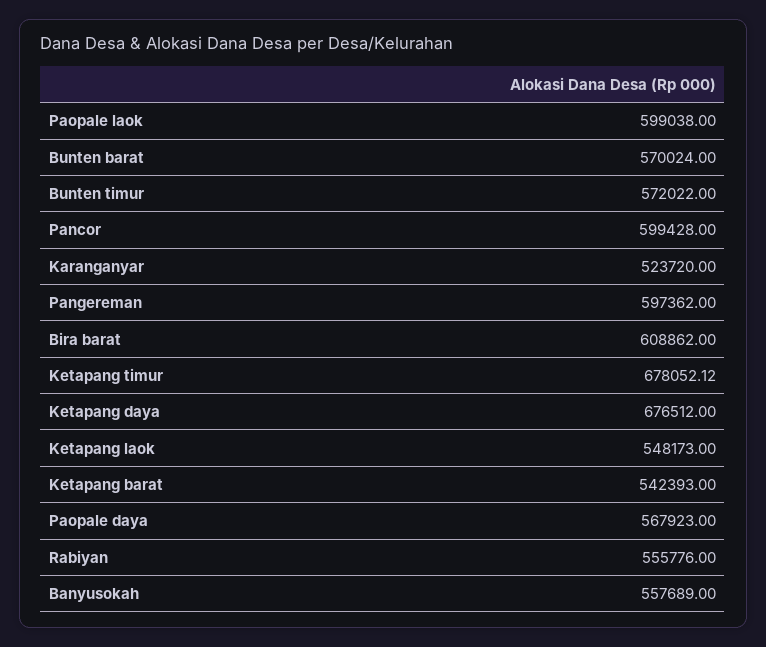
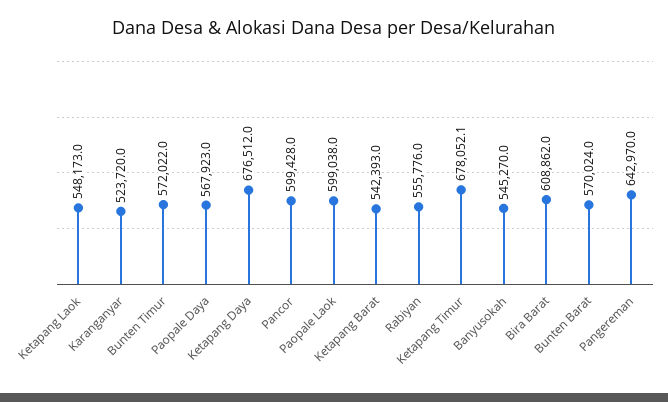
  {
    "Paopale laok": 599038,
    "Bunten barat": 570024,
    "Bunten timur": 572022,
    "Pancor": 599428,
    "Karanganyar": 523720,
-   "Pangereman": 597362,
+   "Pangereman": 642970,
    "Bira barat": 608862,
    "Ketapang timur": 678052.12,
    "Ketapang daya": 676512,
    "Ketapang laok": 548173,
    "Ketapang barat": 542393,
    "Paopale daya": 567923,
    "Rabiyan": 555776,
-   "Banyusokah": 557689
+   "Banyusokah": 545270
  }

